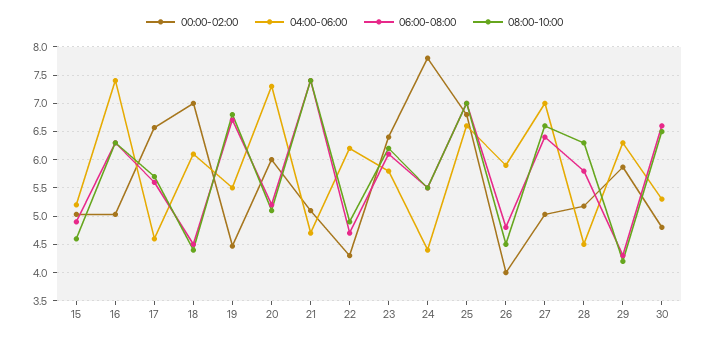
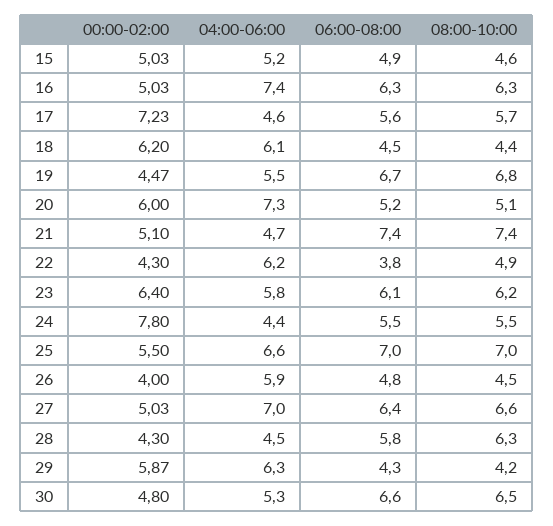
  {
    "00:00-02:00": {
      "15": 5.03,
      "16": 5.03,
-     "17": 6.5,
+     "17": 7.23,
-     "18": 7,
+     "18": 6.2,
      "19": 4.47,
      "20": 6,
      "21": 5.1,
      "22": 4.3,
      "23": 6.4,
      "24": 7.8,
-     "25": 6.75,
+     "25": 5.5,
      "26": 4,
      "27": 5.03,
-     "28": 5.25,
+     "28": 4.3,
      "29": 5.87,
      "30": 4.8
    },
    "04:00-06:00": {
      "15": 5.2,
      "16": 7.4,
      "17": 4.6,
      "18": 6.1,
      "19": 5.5,
      "20": 7.3,
      "21": 4.7,
      "22": 6.2,
      "23": 5.8,
      "24": 4.4,
      "25": 6.6,
      "26": 5.9,
      "27": 7,
      "28": 4.5,
      "29": 6.3,
      "30": 5.3
    },
    "06:00-08:00": {
      "15": 4.9,
      "16": 6.3,
      "17": 5.6,
      "18": 4.5,
      "19": 6.7,
      "20": 5.2,
      "21": 7.4,
-     "22": 4.75,
+     "22": 3.8,
      "23": 6.1,
      "24": 5.5,
      "25": 7,
      "26": 4.8,
      "27": 6.4,
      "28": 5.8,
      "29": 4.3,
      "30": 6.6
    },
    "08:00-10:00": {
      "15": 4.6,
      "16": 6.3,
      "17": 5.7,
      "18": 4.4,
      "19": 6.8,
      "20": 5.1,
      "21": 7.4,
      "22": 4.9,
      "23": 6.2,
      "24": 5.5,
      "25": 7,
      "26": 4.5,
      "27": 6.6,
      "28": 6.3,
      "29": 4.2,
      "30": 6.5
    }
  }

